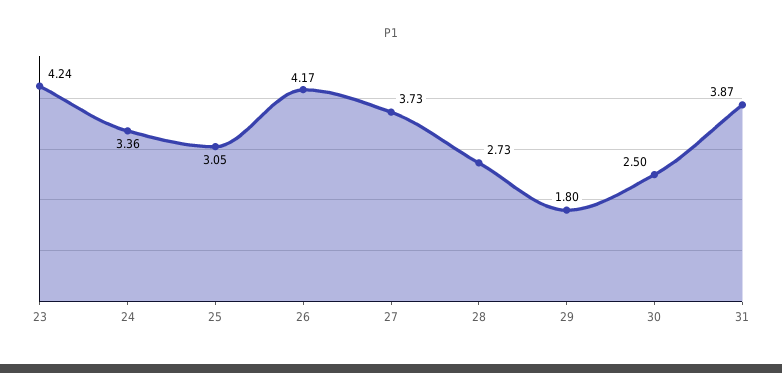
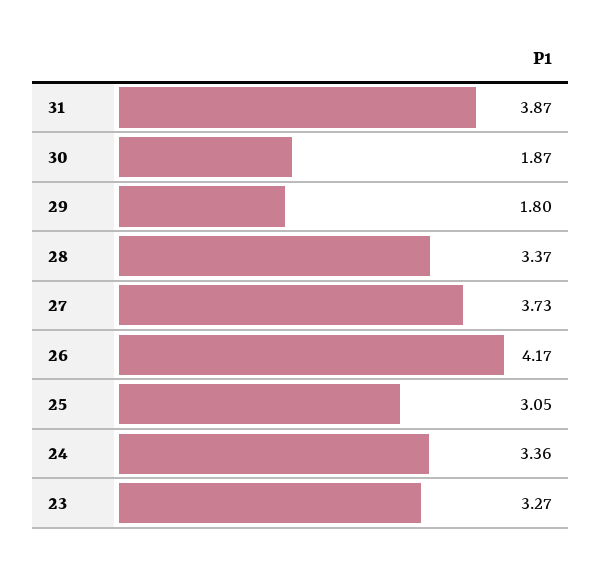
  {
-   "23": 4.24,
+   "23": 3.27,
    "24": 3.36,
    "25": 3.05,
    "26": 4.17,
    "27": 3.73,
-   "28": 2.73,
+   "28": 3.37,
    "29": 1.8,
-   "30": 2.5,
+   "30": 1.87,
    "31": 3.87
  }

